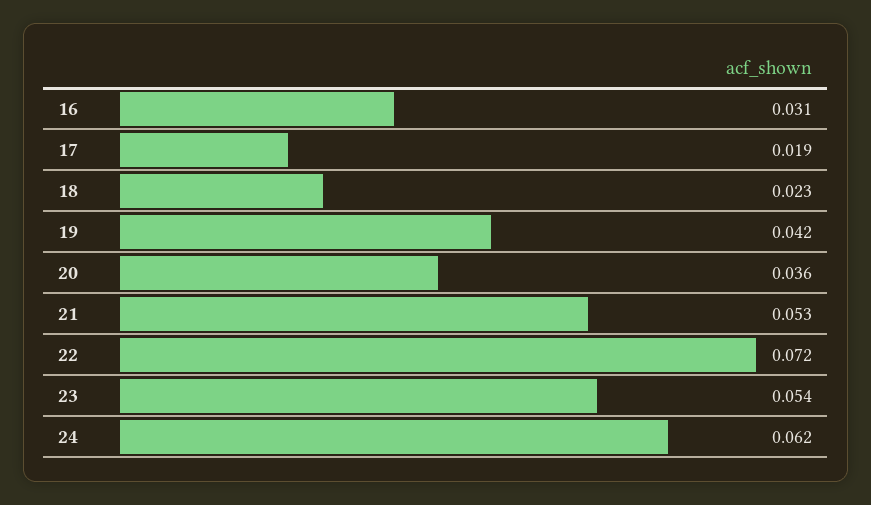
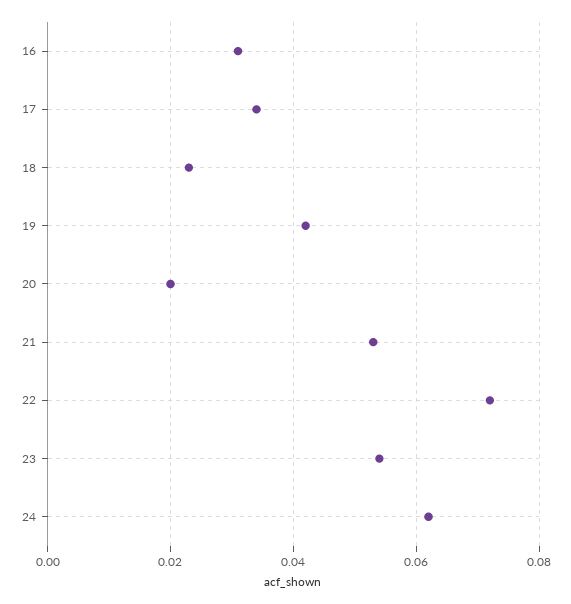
  {
    "16": 0.031,
-   "17": 0.019,
+   "17": 0.035,
    "18": 0.023,
    "19": 0.042,
-   "20": 0.036,
+   "20": 0.02,
    "21": 0.053,
    "22": 0.072,
    "23": 0.054,
    "24": 0.062
  }

